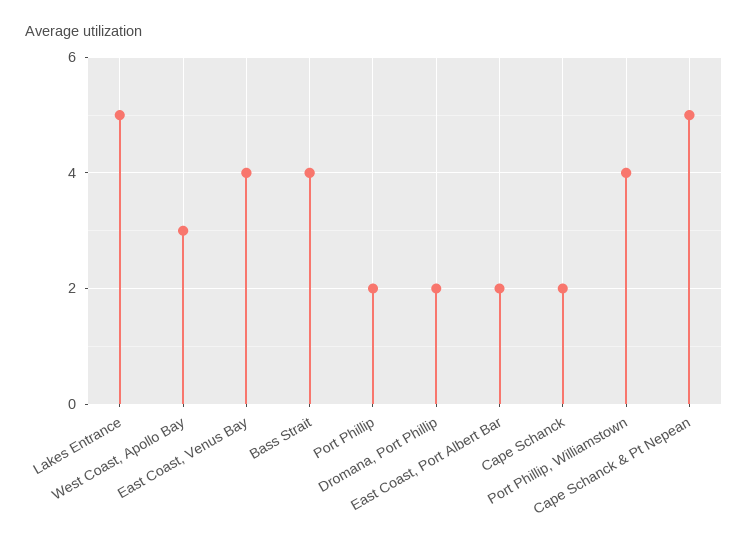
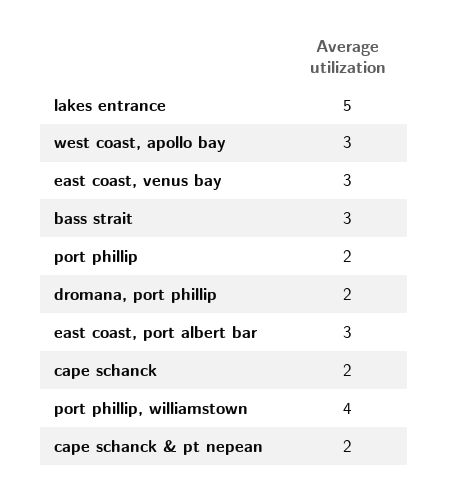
  {
    "Lakes Entrance": 5,
    "West Coast, Apollo Bay": 3,
-   "East Coast, Venus Bay": 4,
+   "East Coast, Venus Bay": 3,
-   "Bass Strait": 4,
+   "Bass Strait": 3,
    "Port Phillip": 2,
    "Dromana, Port Phillip": 2,
-   "East Coast, Port Albert Bar": 2,
+   "East Coast, Port Albert Bar": 3,
    "Cape Schanck": 2,
    "Port Phillip, Williamstown": 4,
-   "Cape Schanck & Pt Nepean": 5
+   "Cape Schanck & Pt Nepean": 2
  }

